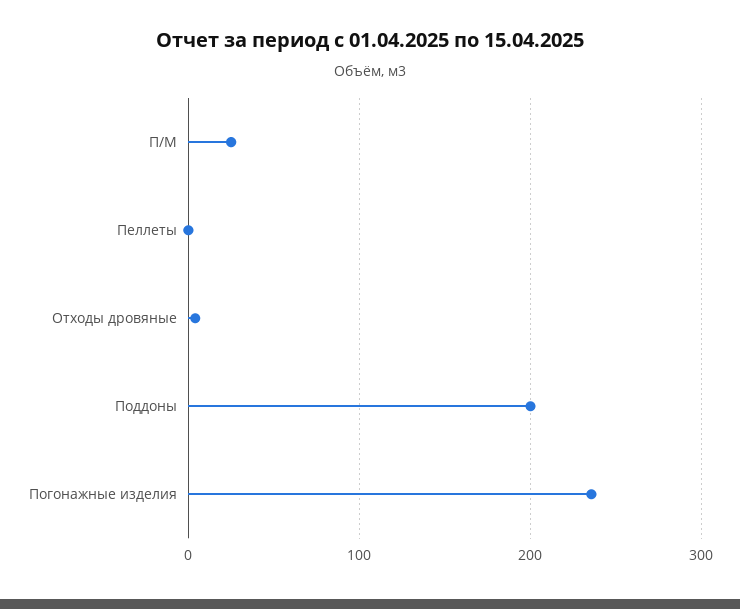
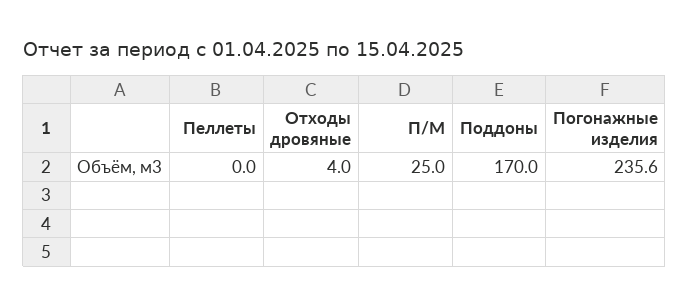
  {
    "П/М": 25,
    "Пеллеты": 0,
    "Отходы дровяные": 4,
-   "Поддоны": 200,
+   "Поддоны": 170,
    "Погонажные изделия": 235.6
  }

